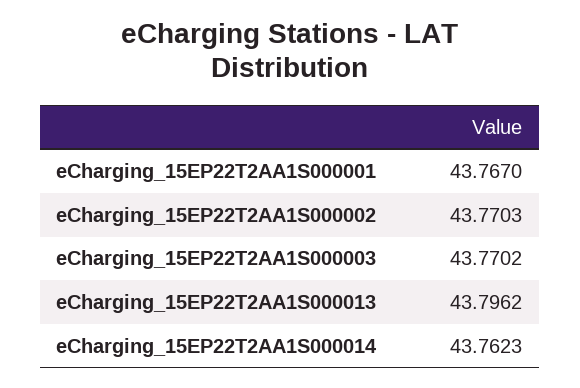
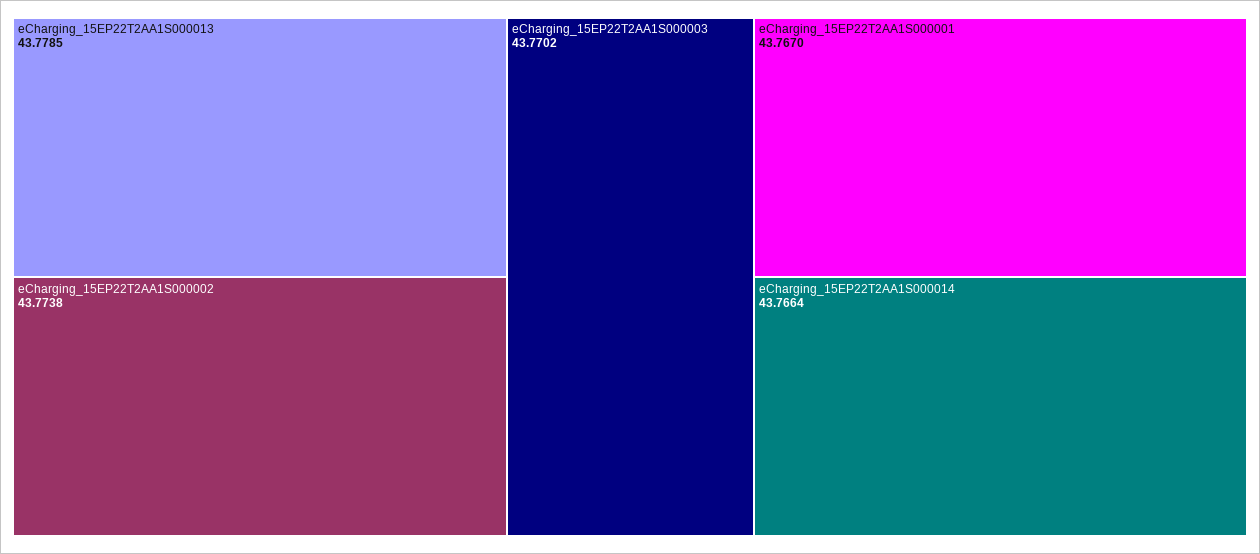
  {
    "eCharging_15EP22T2AA1S000001": 43.767,
-   "eCharging_15EP22T2AA1S000002": 43.7703,
+   "eCharging_15EP22T2AA1S000002": 43.7738,
    "eCharging_15EP22T2AA1S000003": 43.7702,
-   "eCharging_15EP22T2AA1S000013": 43.7962,
+   "eCharging_15EP22T2AA1S000013": 43.7785,
-   "eCharging_15EP22T2AA1S000014": 43.7623
+   "eCharging_15EP22T2AA1S000014": 43.7664
  }

